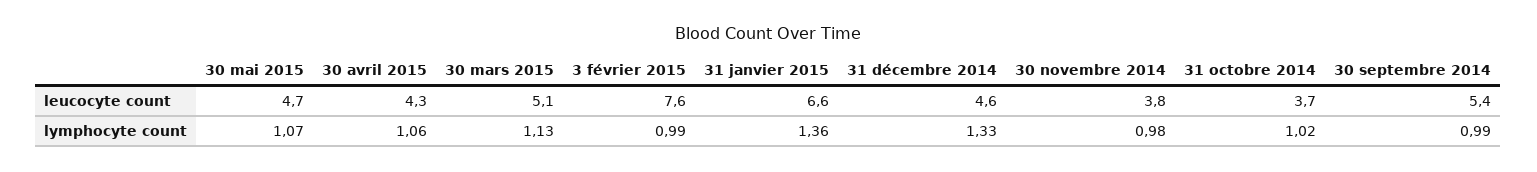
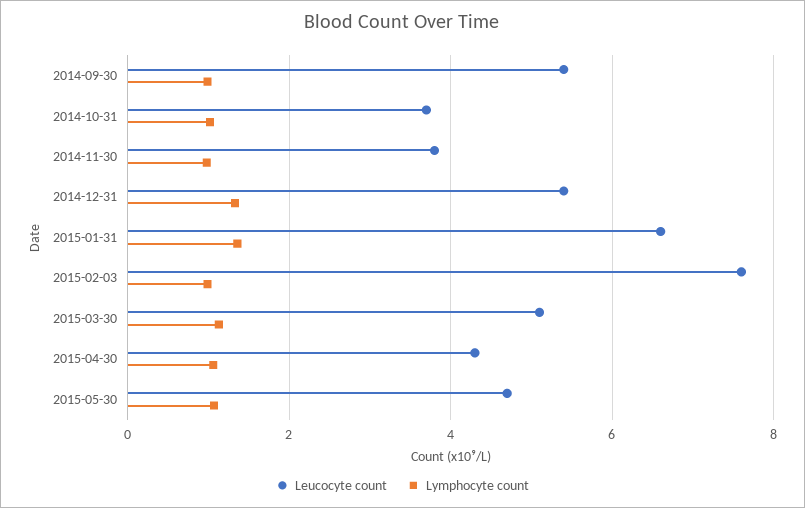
  {
    "leucocyte count": {
      "30 mai 2015": 4.7,
      "30 avril 2015": 4.3,
      "30 mars 2015": 5.1,
      "3 février 2015": 7.6,
      "31 janvier 2015": 6.6,
-     "31 décembre 2014": 4.6,
+     "31 décembre 2014": 5.4,
      "30 novembre 2014": 3.8,
      "31 octobre 2014": 3.7,
      "30 septembre 2014": 5.4
    },
    "lymphocyte count": {
      "30 mai 2015": 1.07,
      "30 avril 2015": 1.06,
      "30 mars 2015": 1.13,
      "3 février 2015": 0.99,
      "31 janvier 2015": 1.36,
      "31 décembre 2014": 1.33,
      "30 novembre 2014": 0.98,
      "31 octobre 2014": 1.02,
      "30 septembre 2014": 0.99
    }
  }

